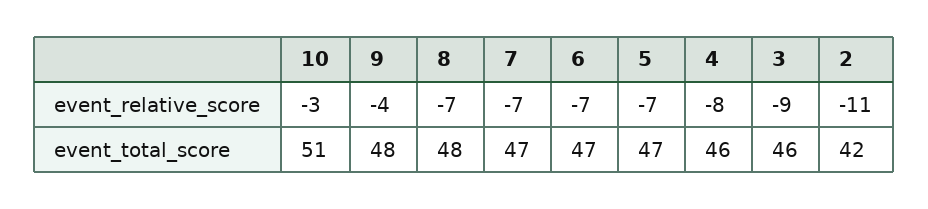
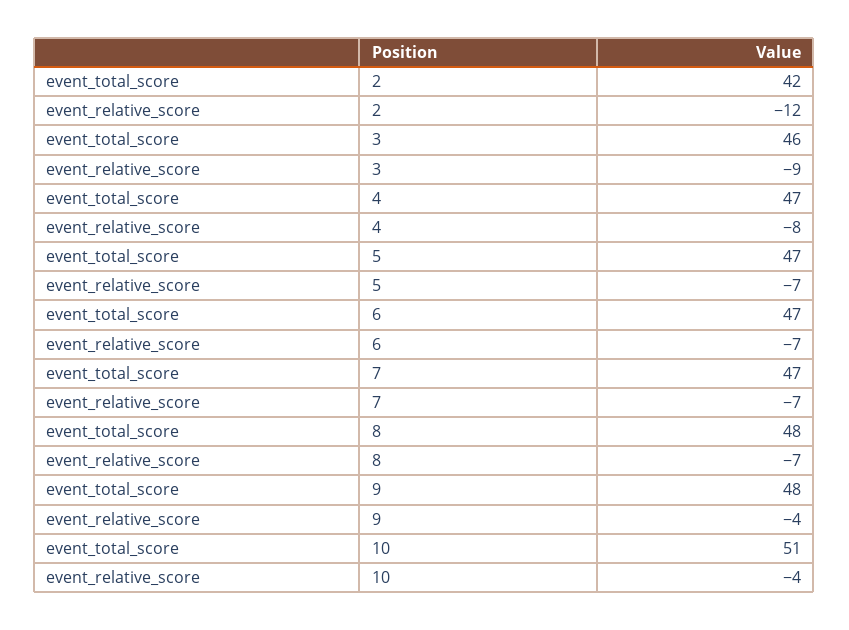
  {
    "10": {
-     "event_relative_score": -3,
+     "event_relative_score": -4,
      "event_total_score": 51
    },
    "9": {
      "event_relative_score": -4,
      "event_total_score": 48
    },
    "8": {
      "event_relative_score": -7,
      "event_total_score": 48
    },
    "7": {
      "event_relative_score": -7,
      "event_total_score": 47
    },
    "6": {
      "event_relative_score": -7,
      "event_total_score": 47
    },
    "5": {
      "event_relative_score": -7,
      "event_total_score": 47
    },
    "4": {
      "event_relative_score": -8,
-     "event_total_score": 46
+     "event_total_score": 47
    },
    "3": {
      "event_relative_score": -9,
      "event_total_score": 46
    },
    "2": {
-     "event_relative_score": -11,
+     "event_relative_score": -12,
      "event_total_score": 42
    }
  }

